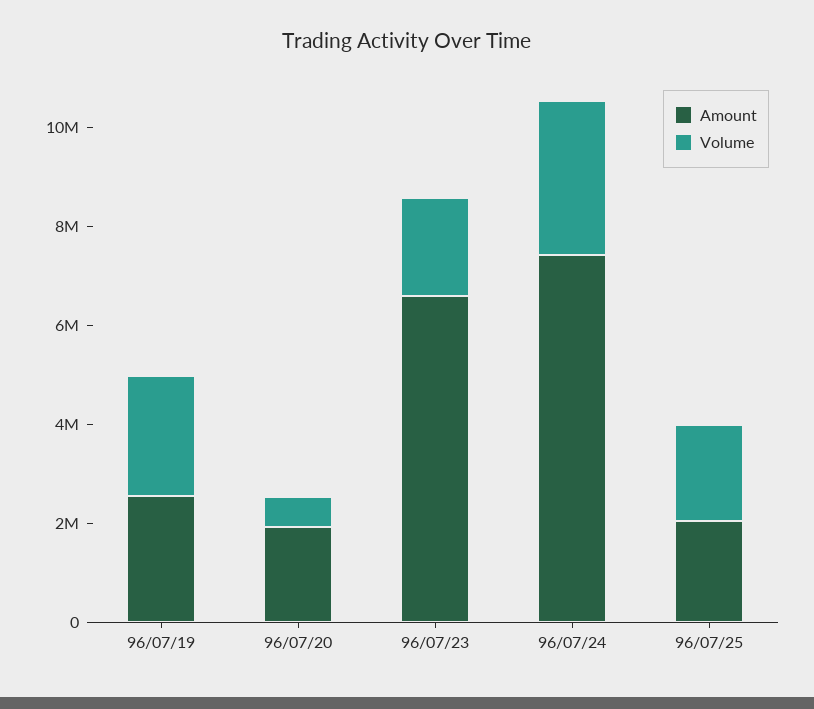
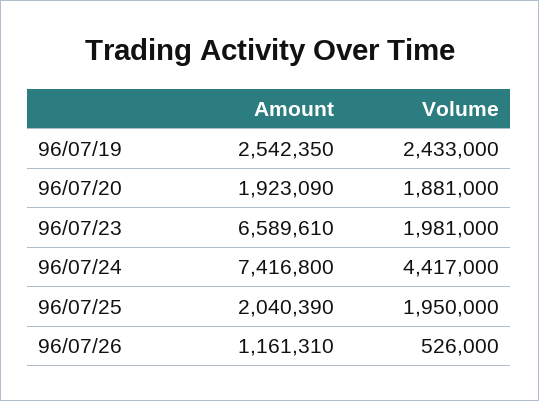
  {
    "Amount": {
      "96/07/19": 2542350,
      "96/07/20": 1923090,
      "96/07/23": 6589610,
      "96/07/24": 7416800,
-     "96/07/25": 2040390
+     "96/07/25": 2040390,
+     "96/07/26": 1161310
    },
    "Volume": {
      "96/07/19": 2433000,
-     "96/07/20": 500000,
+     "96/07/20": 1881000,
      "96/07/23": 1981000,
-     "96/07/24": 3000000,
+     "96/07/24": 4417000,
-     "96/07/25": 1950000
+     "96/07/25": 1950000,
+     "96/07/26": 526000
    }
  }

